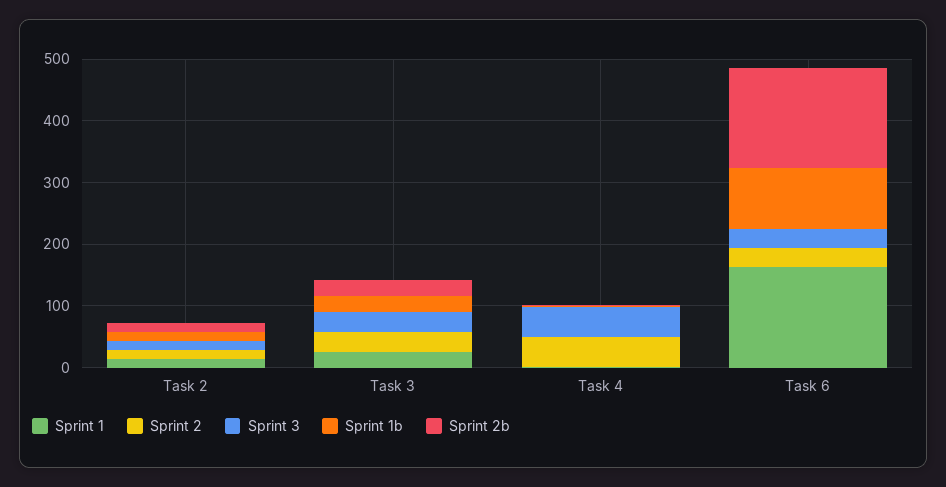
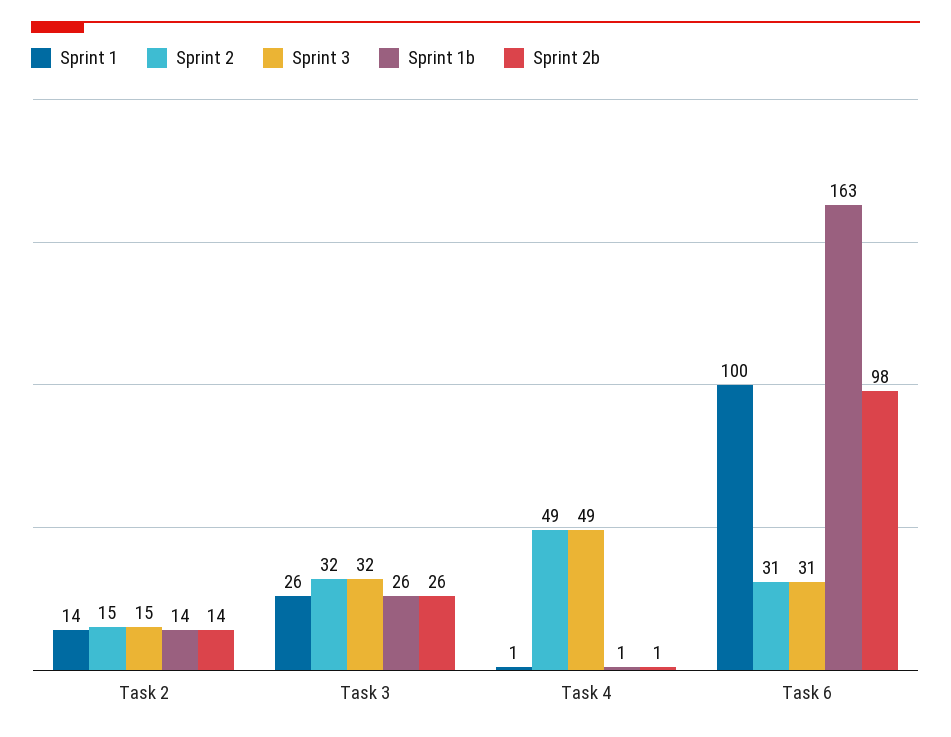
  {
    "Sprint 1": {
      "Task 2": 14,
      "Task 3": 26,
      "Task 4": 1,
-     "Task 6": 160
+     "Task 6": 100
    },
    "Sprint 2": {
      "Task 2": 15,
      "Task 3": 32,
      "Task 4": 49,
      "Task 6": 31
    },
    "Sprint 3": {
      "Task 2": 15,
      "Task 3": 32,
      "Task 4": 49,
      "Task 6": 31
    },
    "Sprint 1b": {
      "Task 2": 14,
      "Task 3": 26,
      "Task 4": 1,
-     "Task 6": 100
+     "Task 6": 163
    },
    "Sprint 2b": {
      "Task 2": 14,
      "Task 3": 26,
      "Task 4": 1,
-     "Task 6": 160
+     "Task 6": 98
    }
  }

